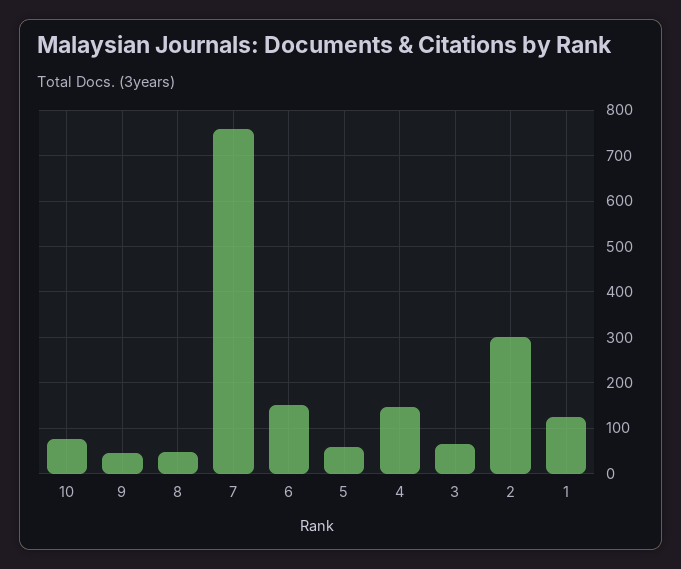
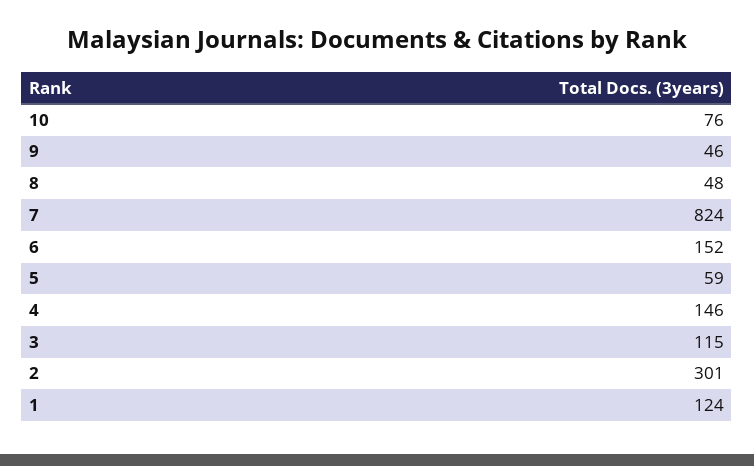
  {
    "10": 76,
    "9": 46,
    "8": 48,
-   "7": 760,
+   "7": 824,
    "6": 152,
    "5": 59,
    "4": 146,
-   "3": 60,
+   "3": 115,
    "2": 301,
    "1": 124
  }

